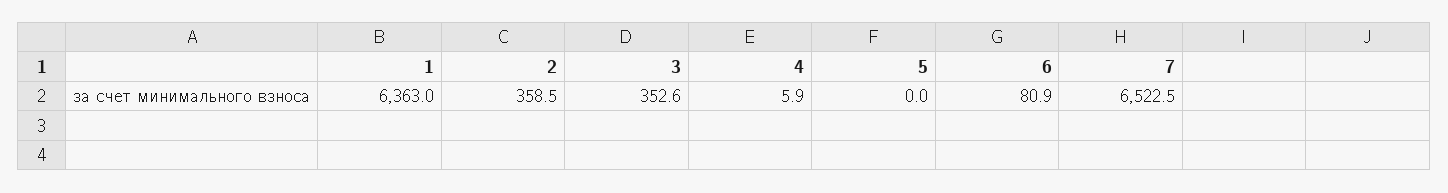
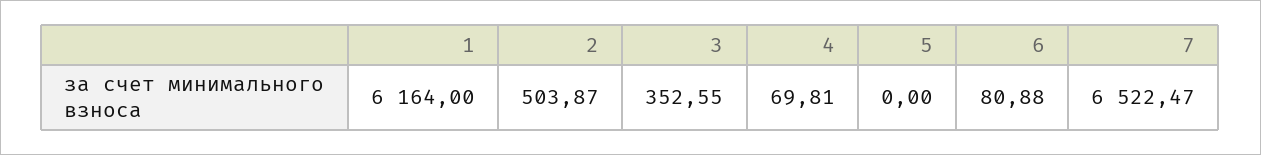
  {
-   "1": 6363,
+   "1": 6164,
-   "2": 358.5,
+   "2": 503.87,
    "3": 352.55,
-   "4": 5.9,
+   "4": 69.81,
    "5": 0,
    "6": 80.88,
    "7": 6522.47
  }

